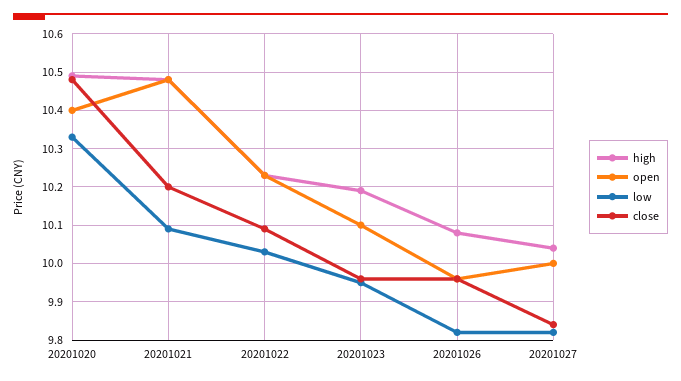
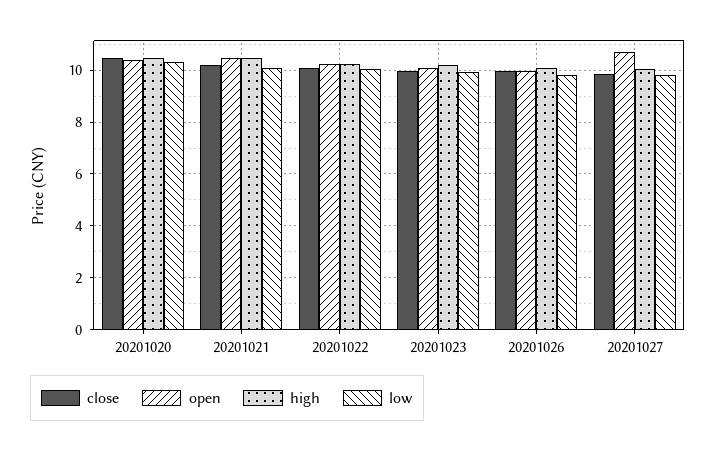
  {
    "high": {
      "20201020": 10.5,
      "20201021": 10.5,
      "20201022": 10.25,
      "20201023": 10.2,
      "20201026": 10.1,
      "20201027": 10.05
    },
    "open": {
      "20201020": 10.4,
      "20201021": 10.5,
      "20201022": 10.25,
      "20201023": 10.1,
      "20201026": 9.95,
-     "20201027": 10
+     "20201027": 10.75
    },
    "low": {
      "20201020": 10.35,
      "20201021": 10.1,
      "20201022": 10.05,
      "20201023": 9.95,
      "20201026": 9.8,
      "20201027": 9.8
    },
    "close": {
      "20201020": 10.5,
      "20201021": 10.2,
      "20201022": 10.1,
      "20201023": 9.95,
      "20201026": 9.95,
      "20201027": 9.85
    }
  }

